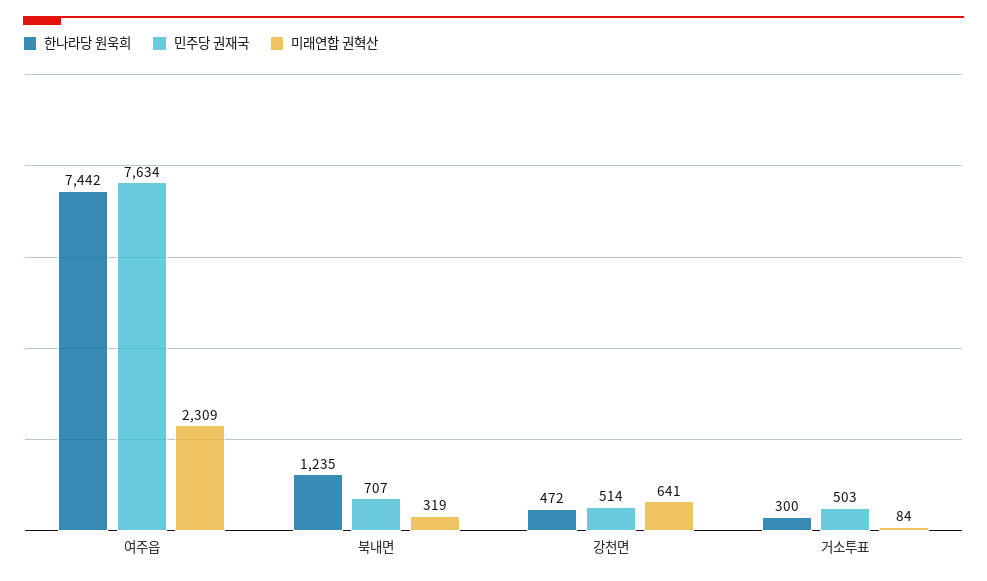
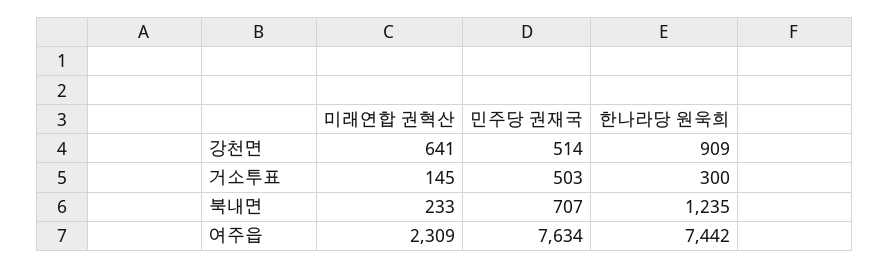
  {
    "한나라당 원욱희": {
      "여주읍": 7442,
      "북내면": 1235,
-     "강천면": 472,
+     "강천면": 909,
      "거소투표": 300
    },
    "민주당 권재국": {
      "여주읍": 7634,
      "북내면": 707,
      "강천면": 514,
      "거소투표": 503
    },
    "미래연합 권혁산": {
      "여주읍": 2309,
-     "북내면": 319,
+     "북내면": 233,
      "강천면": 641,
-     "거소투표": 84
+     "거소투표": 145
    }
  }

